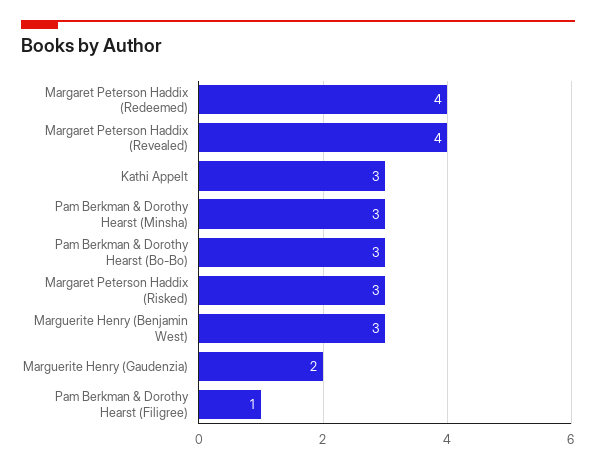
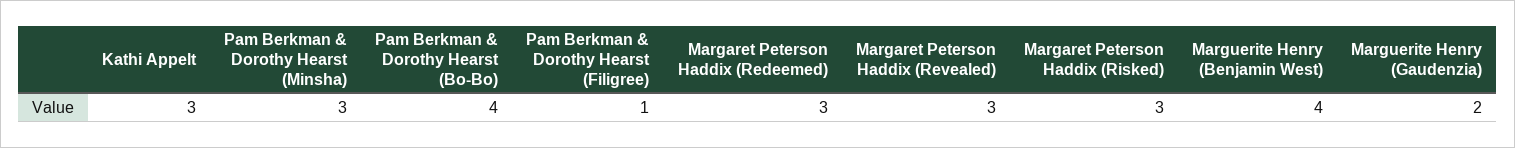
  {
-   "Margaret Peterson Haddix (Redeemed)": 4,
+   "Margaret Peterson Haddix (Redeemed)": 3,
-   "Margaret Peterson Haddix (Revealed)": 4,
+   "Margaret Peterson Haddix (Revealed)": 3,
    "Kathi Appelt": 3,
    "Pam Berkman & Dorothy Hearst (Minsha)": 3,
-   "Pam Berkman & Dorothy Hearst (Bo-Bo)": 3,
+   "Pam Berkman & Dorothy Hearst (Bo-Bo)": 4,
    "Margaret Peterson Haddix (Risked)": 3,
-   "Marguerite Henry (Benjamin West)": 3,
+   "Marguerite Henry (Benjamin West)": 4,
    "Marguerite Henry (Gaudenzia)": 2,
    "Pam Berkman & Dorothy Hearst (Filigree)": 1
  }

